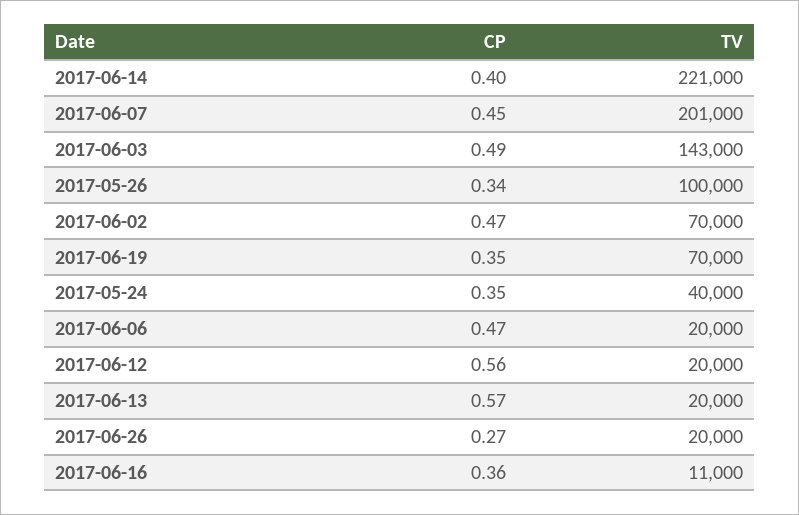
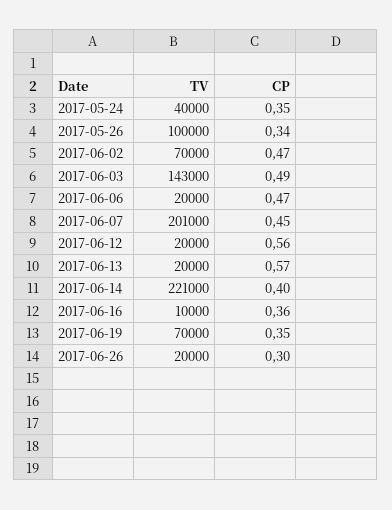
  {
    "CP": {
      "2017-06-14": 0.4,
      "2017-06-07": 0.45,
      "2017-06-03": 0.49,
      "2017-05-26": 0.34,
      "2017-06-02": 0.47,
      "2017-06-19": 0.35,
      "2017-05-24": 0.35,
      "2017-06-06": 0.47,
      "2017-06-12": 0.56,
      "2017-06-13": 0.57,
-     "2017-06-26": 0.27,
+     "2017-06-26": 0.3,
      "2017-06-16": 0.36
    },
    "TV": {
      "2017-06-14": 221000,
      "2017-06-07": 201000,
      "2017-06-03": 143000,
      "2017-05-26": 100000,
      "2017-06-02": 70000,
      "2017-06-19": 70000,
      "2017-05-24": 40000,
      "2017-06-06": 20000,
      "2017-06-12": 20000,
      "2017-06-13": 20000,
      "2017-06-26": 20000,
-     "2017-06-16": 11000
+     "2017-06-16": 10000
    }
  }

